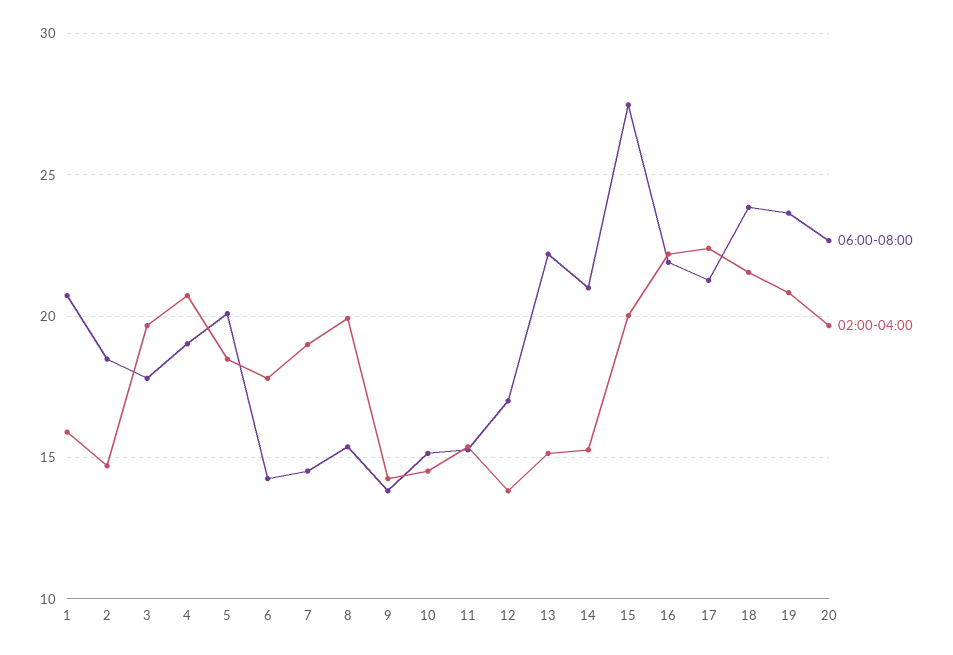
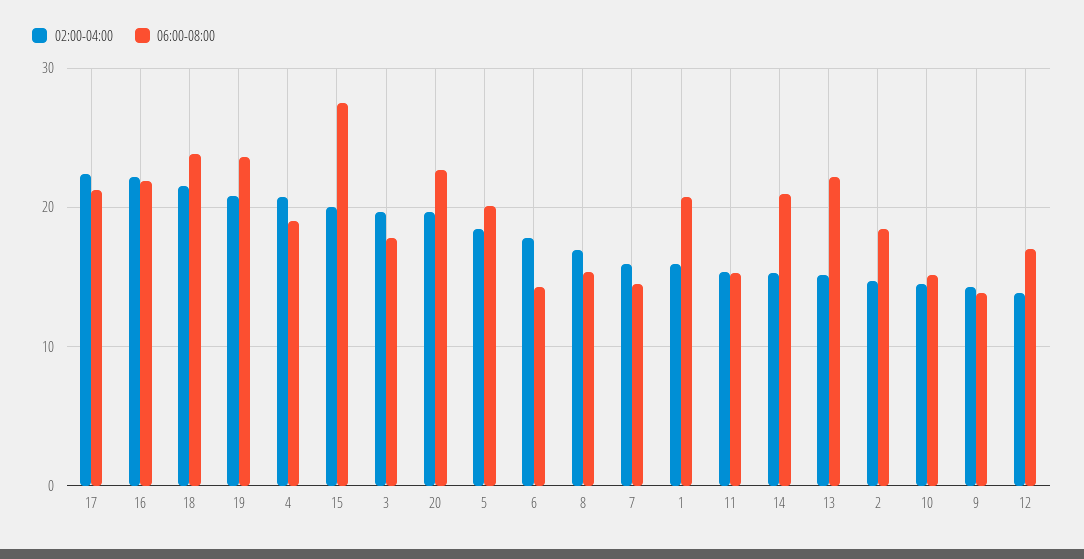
  {
    "06:00-08:00": {
      "1": 20.5,
      "2": 18.5,
      "3": 18,
      "4": 19,
      "5": 20,
      "6": 14.5,
      "7": 14.5,
      "8": 15.5,
      "9": 14,
      "10": 15,
      "11": 15.5,
      "12": 17,
      "13": 22,
      "14": 21,
      "15": 27.5,
      "16": 22,
      "17": 21.5,
      "18": 24,
      "19": 23.5,
      "20": 22.5
    },
    "02:00-04:00": {
      "1": 16,
      "2": 14.5,
      "3": 19.5,
      "4": 20.5,
      "5": 18.5,
      "6": 18,
-     "7": 19,
+     "7": 16,
-     "8": 20,
+     "8": 17,
      "9": 14.5,
      "10": 14.5,
      "11": 15.5,
      "12": 14,
      "13": 15,
      "14": 15.5,
      "15": 20,
      "16": 22,
      "17": 22.5,
      "18": 21.5,
      "19": 21,
      "20": 19.5
    }
  }

